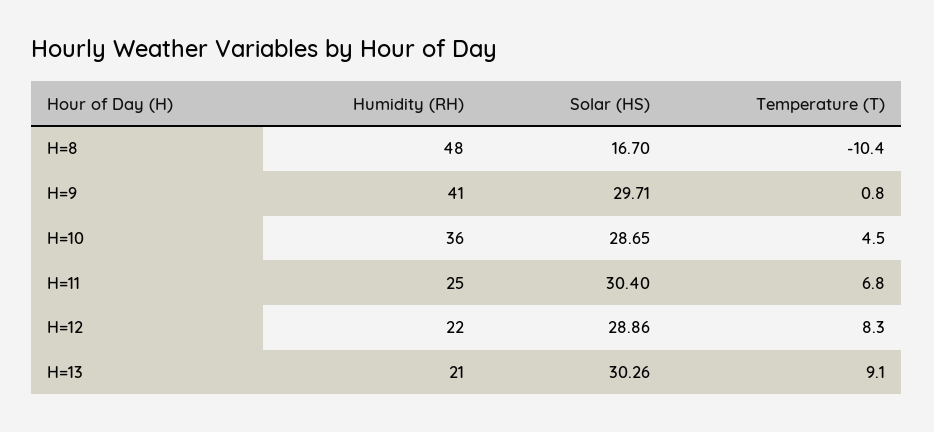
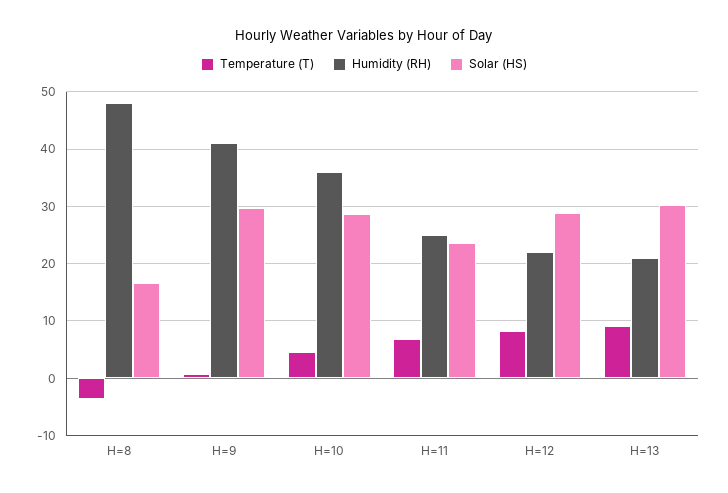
  {
    "Humidity (RH)": {
      "H=8": 48,
      "H=9": 41,
      "H=10": 36,
      "H=11": 25,
      "H=12": 22,
      "H=13": 21
    },
    "Solar (HS)": {
      "H=8": 16.7,
      "H=9": 29.71,
      "H=10": 28.65,
-     "H=11": 30.4,
+     "H=11": 24,
      "H=12": 28.86,
      "H=13": 30.26
    },
    "Temperature (T)": {
-     "H=8": -10.4,
+     "H=8": -4,
      "H=9": 0.8,
      "H=10": 4.5,
      "H=11": 6.8,
      "H=12": 8.3,
      "H=13": 9.1
    }
  }

